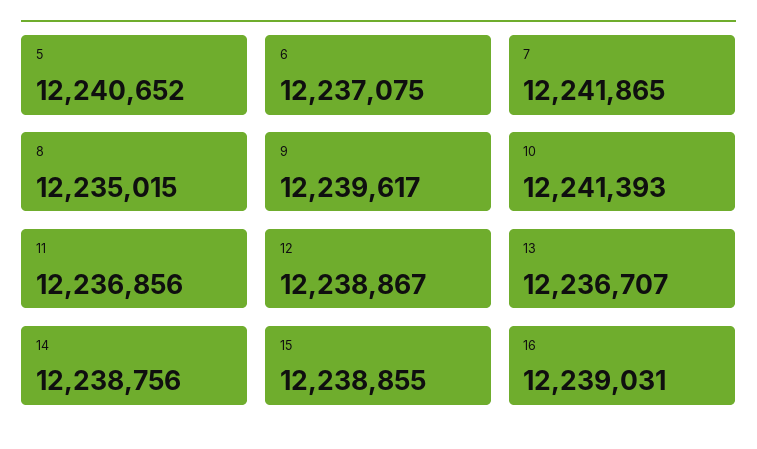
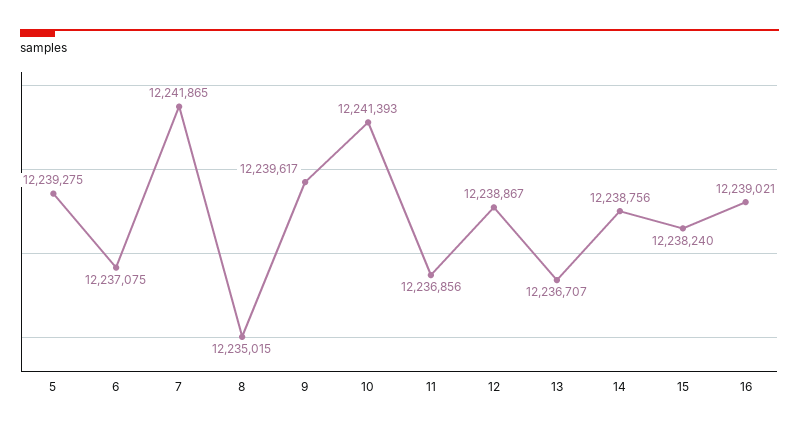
  {
-   "5": 12240652,
+   "5": 12239275,
    "6": 12237075,
    "7": 12241865,
    "8": 12235015,
    "9": 12239617,
    "10": 12241393,
    "11": 12236856,
    "12": 12238867,
    "13": 12236707,
    "14": 12238756,
-   "15": 12238855,
+   "15": 12238240,
-   "16": 12239031
+   "16": 12239021
  }

